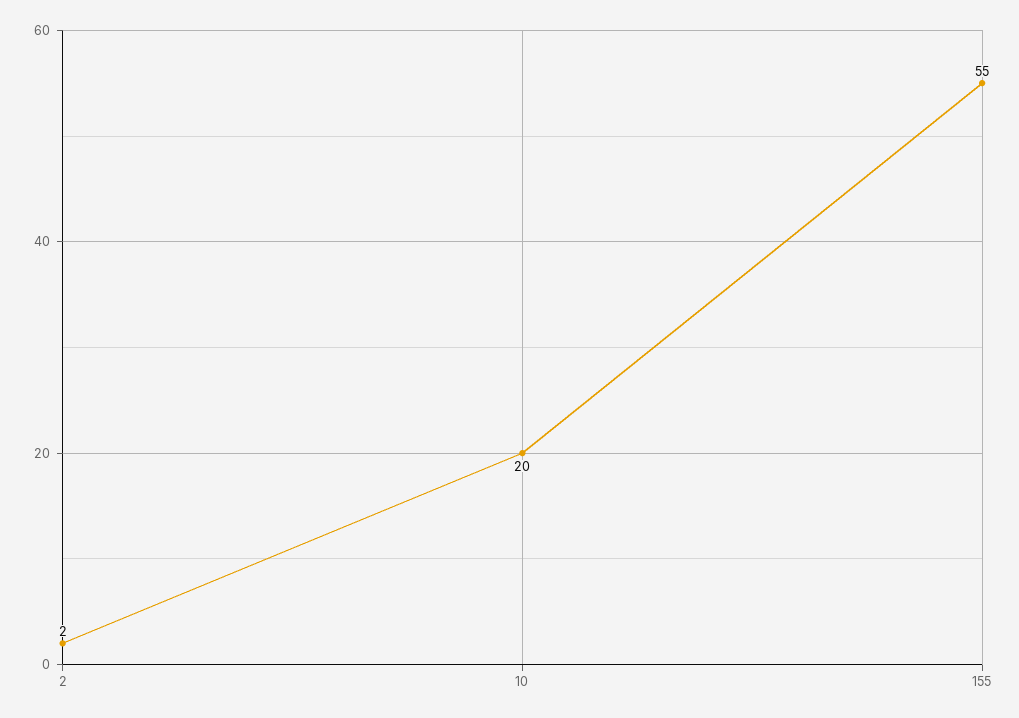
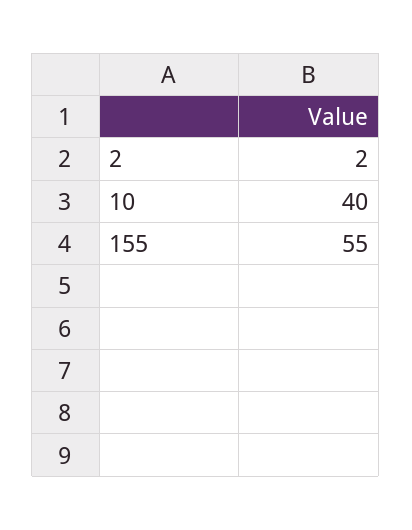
  {
    "2": 2,
-   "10": 20,
+   "10": 40,
    "155": 55
  }

